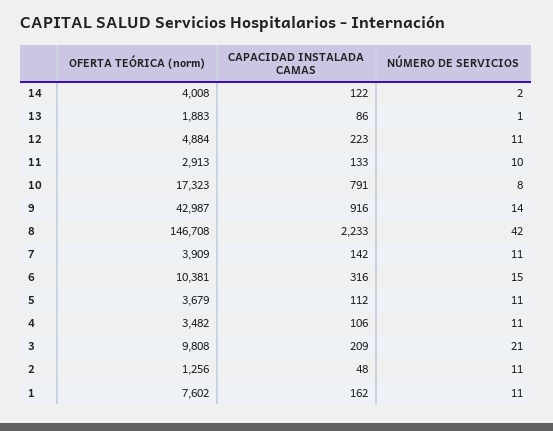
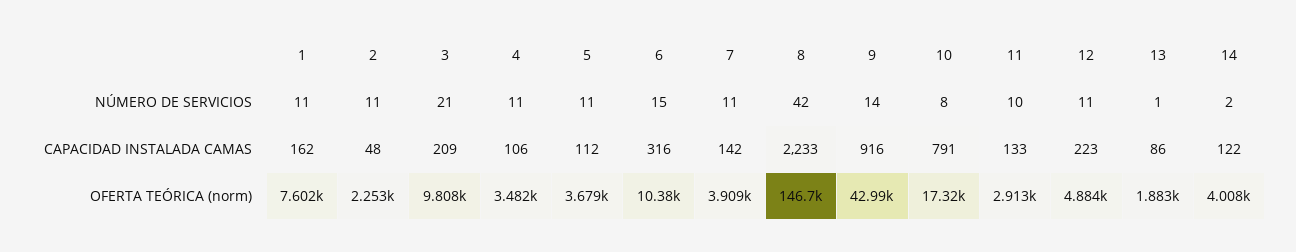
  {
    "OFERTA TEÓRICA (norm)": {
      "14": 4008,
      "13": 1883,
      "12": 4884,
      "11": 2913,
      "10": 17323,
      "9": 42987,
      "8": 146708,
      "7": 3909,
      "6": 10381,
      "5": 3679,
      "4": 3482,
      "3": 9808,
-     "2": 1256,
+     "2": 2253,
      "1": 7602
    },
    "CAPACIDAD INSTALADA CAMAS": {
      "14": 122,
      "13": 86,
      "12": 223,
      "11": 133,
      "10": 791,
      "9": 916,
      "8": 2233,
      "7": 142,
      "6": 316,
      "5": 112,
      "4": 106,
      "3": 209,
      "2": 48,
      "1": 162
    },
    "NÚMERO DE SERVICIOS": {
      "14": 2,
      "13": 1,
      "12": 11,
      "11": 10,
      "10": 8,
      "9": 14,
      "8": 42,
      "7": 11,
      "6": 15,
      "5": 11,
      "4": 11,
      "3": 21,
      "2": 11,
      "1": 11
    }
  }

